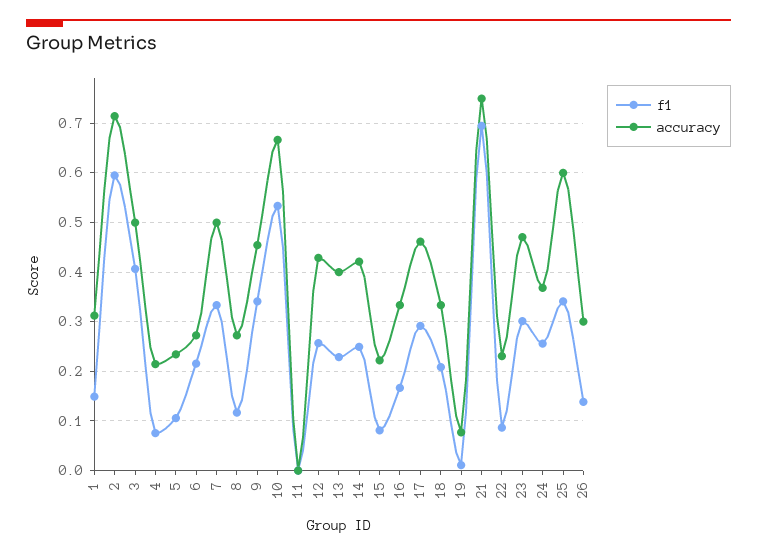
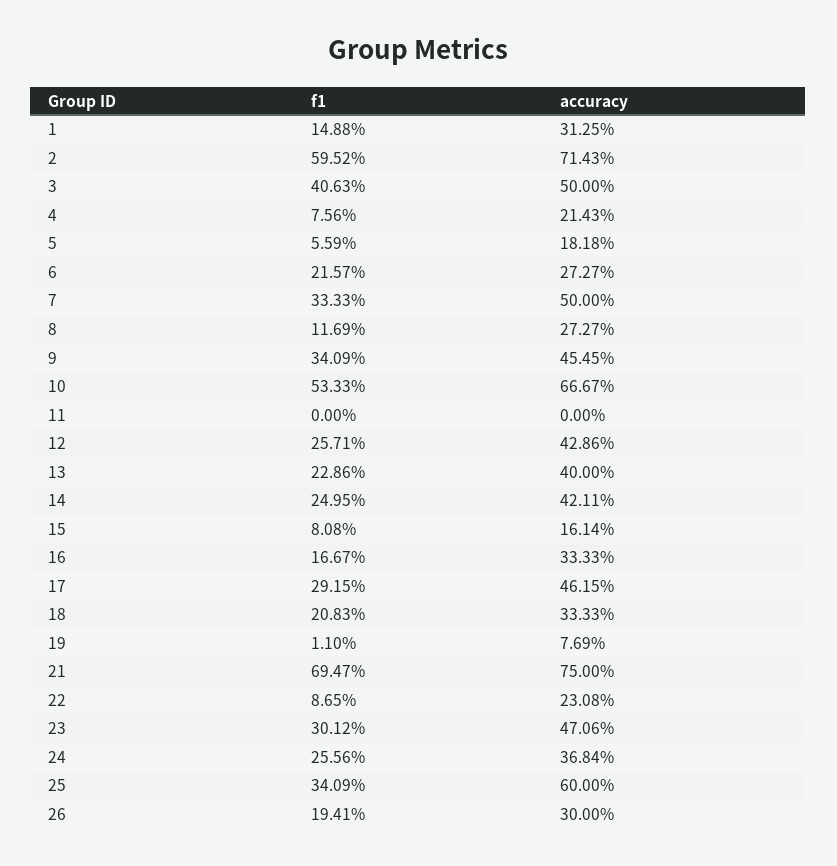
  {
    "f1": {
      "1": 0.1488,
      "2": 0.5952,
      "3": 0.4063,
      "4": 0.0756,
-     "5": 0.1,
+     "5": 0.0559,
      "6": 0.2157,
      "7": 0.3333,
      "8": 0.1169,
      "9": 0.3409,
      "10": 0.5333,
      "11": 0,
      "12": 0.2571,
      "13": 0.2286,
      "14": 0.2495,
      "15": 0.0808,
      "16": 0.1667,
      "17": 0.2915,
      "18": 0.2083,
      "19": 0.011,
      "21": 0.6947,
      "22": 0.0865,
      "23": 0.3012,
      "24": 0.2556,
      "25": 0.3409,
-     "26": 0.14
+     "26": 0.1941
    },
    "accuracy": {
      "1": 0.3125,
      "2": 0.7143,
      "3": 0.5,
      "4": 0.2143,
-     "5": 0.24,
+     "5": 0.1818,
      "6": 0.2727,
      "7": 0.5,
      "8": 0.2727,
      "9": 0.4545,
      "10": 0.6667,
      "11": 0,
      "12": 0.4286,
      "13": 0.4,
      "14": 0.4211,
-     "15": 0.22,
+     "15": 0.1614,
      "16": 0.3333,
      "17": 0.4615,
      "18": 0.3333,
      "19": 0.0769,
      "21": 0.75,
      "22": 0.2308,
      "23": 0.4706,
      "24": 0.3684,
      "25": 0.6,
      "26": 0.3
    }
  }

